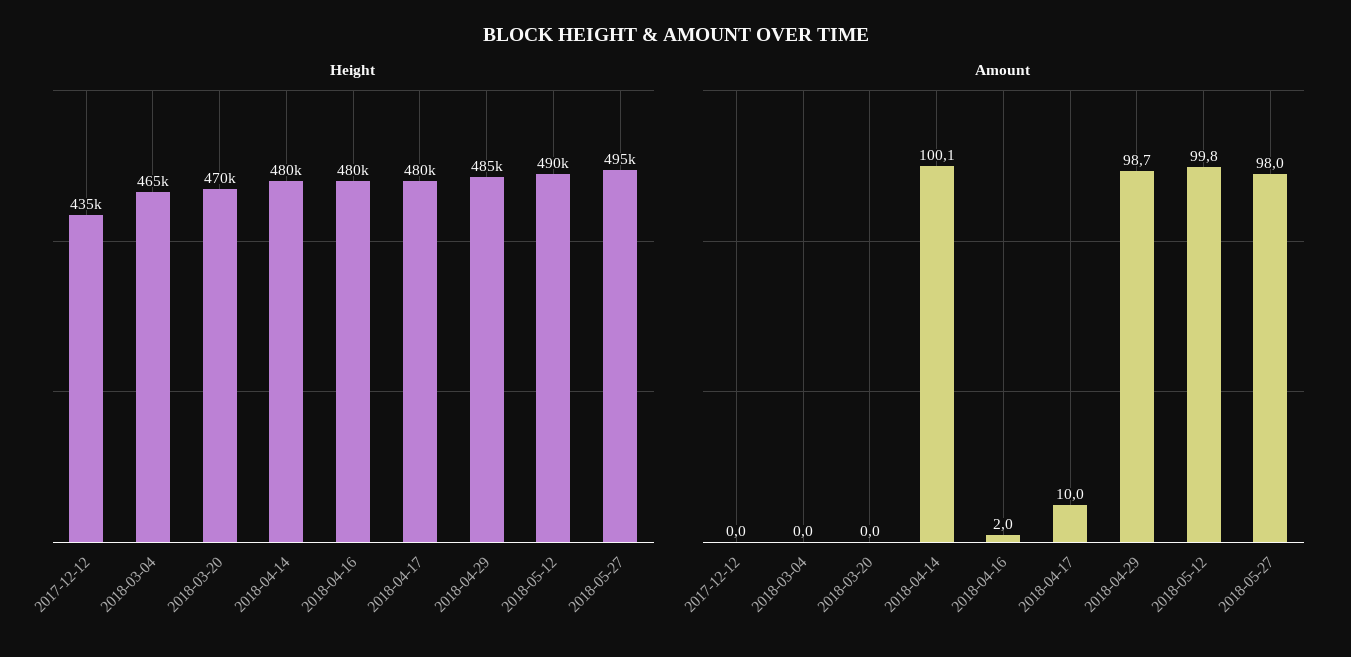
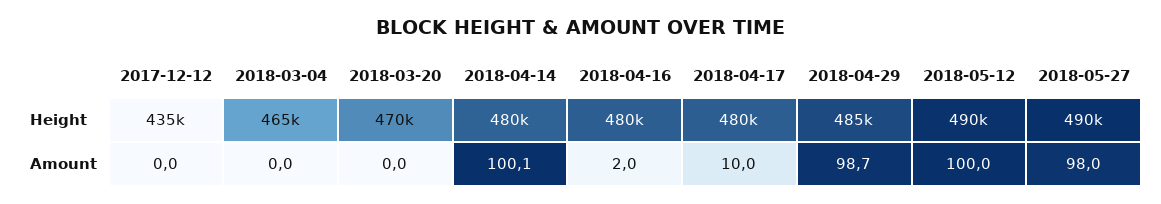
  {
    "Height": {
      "2017-12-12": 435000,
      "2018-03-04": 465000,
      "2018-03-20": 470000,
      "2018-04-14": 480000,
      "2018-04-16": 480000,
      "2018-04-17": 480000,
      "2018-04-29": 485000,
      "2018-05-12": 490000,
-     "2018-05-27": 495000
+     "2018-05-27": 490000
    },
    "Amount": {
      "2017-12-12": 0,
      "2018-03-04": 0,
      "2018-03-20": 0,
      "2018-04-14": 100.1,
      "2018-04-16": 2,
      "2018-04-17": 10,
      "2018-04-29": 98.7,
-     "2018-05-12": 99.8,
+     "2018-05-12": 100,
      "2018-05-27": 98
    }
  }

